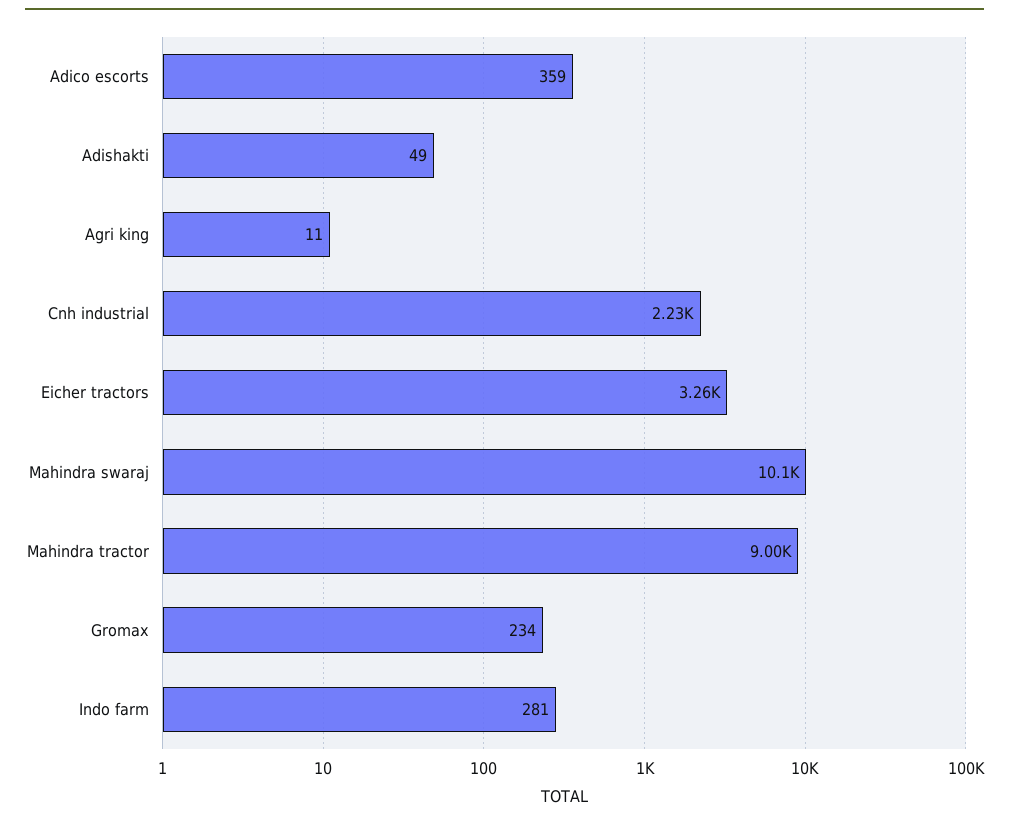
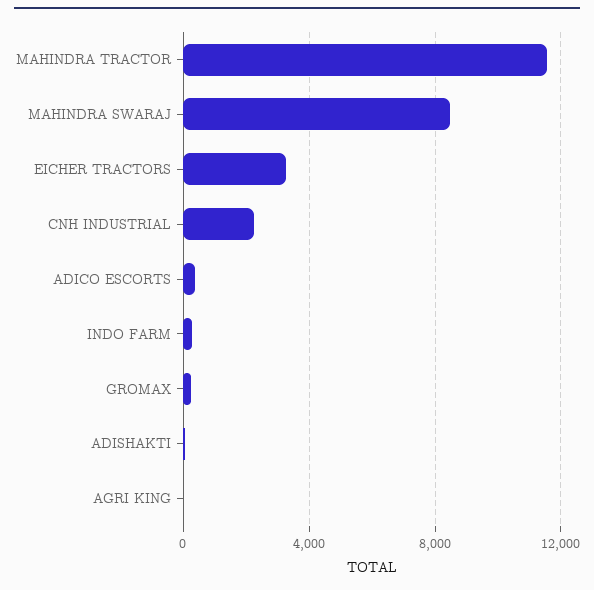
  {
    "Adico escorts": 359,
    "Adishakti": 49,
    "Agri king": 11,
    "Cnh industrial": 2230,
    "Eicher tractors": 3260,
-   "Mahindra swaraj": 10100,
+   "Mahindra swaraj": 8500,
-   "Mahindra tractor": 9000,
+   "Mahindra tractor": 11500,
    "Gromax": 234,
    "Indo farm": 281
  }

